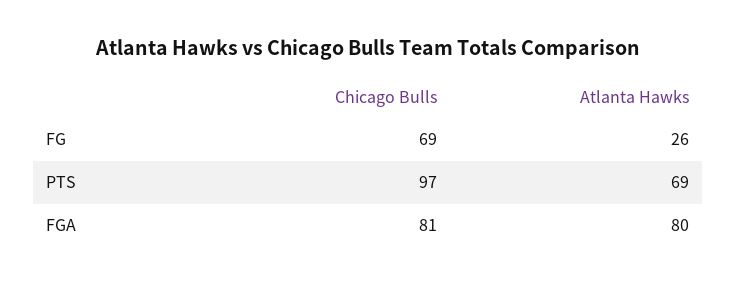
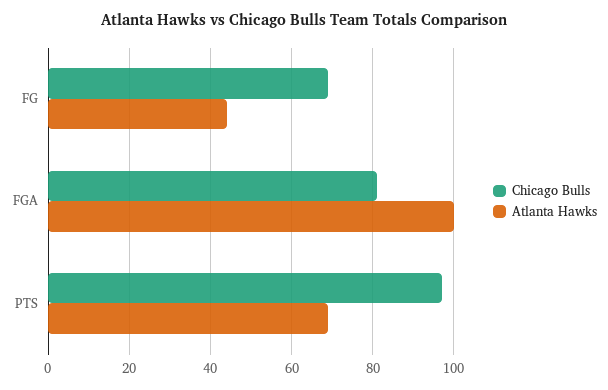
  {
    "Chicago Bulls": {
      "FG": 69,
      "PTS": 97,
      "FGA": 81
    },
    "Atlanta Hawks": {
-     "FG": 26,
+     "FG": 45,
      "PTS": 69,
-     "FGA": 80
+     "FGA": 100
    }
  }

